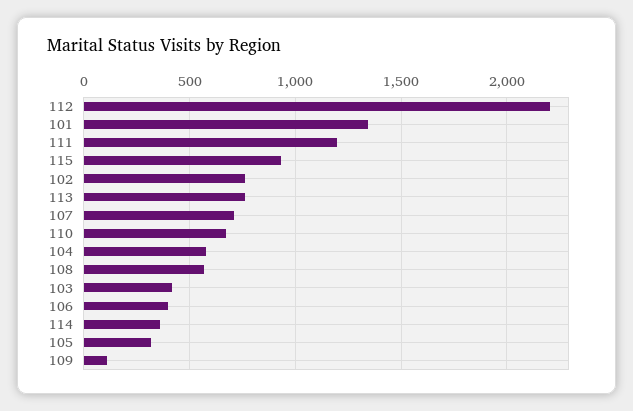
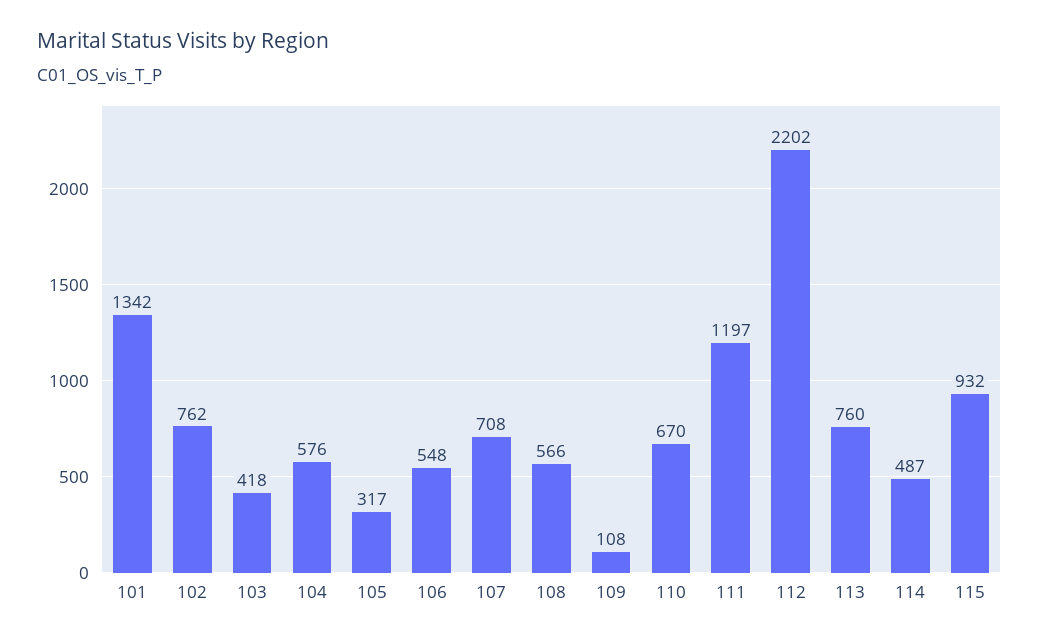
  {
    "112": 2202,
    "101": 1342,
    "111": 1197,
    "115": 932,
    "102": 762,
    "113": 760,
    "107": 708,
    "110": 670,
    "104": 576,
    "108": 566,
    "103": 418,
-   "106": 400,
+   "106": 548,
-   "114": 350,
+   "114": 487,
    "105": 317,
    "109": 108
  }

